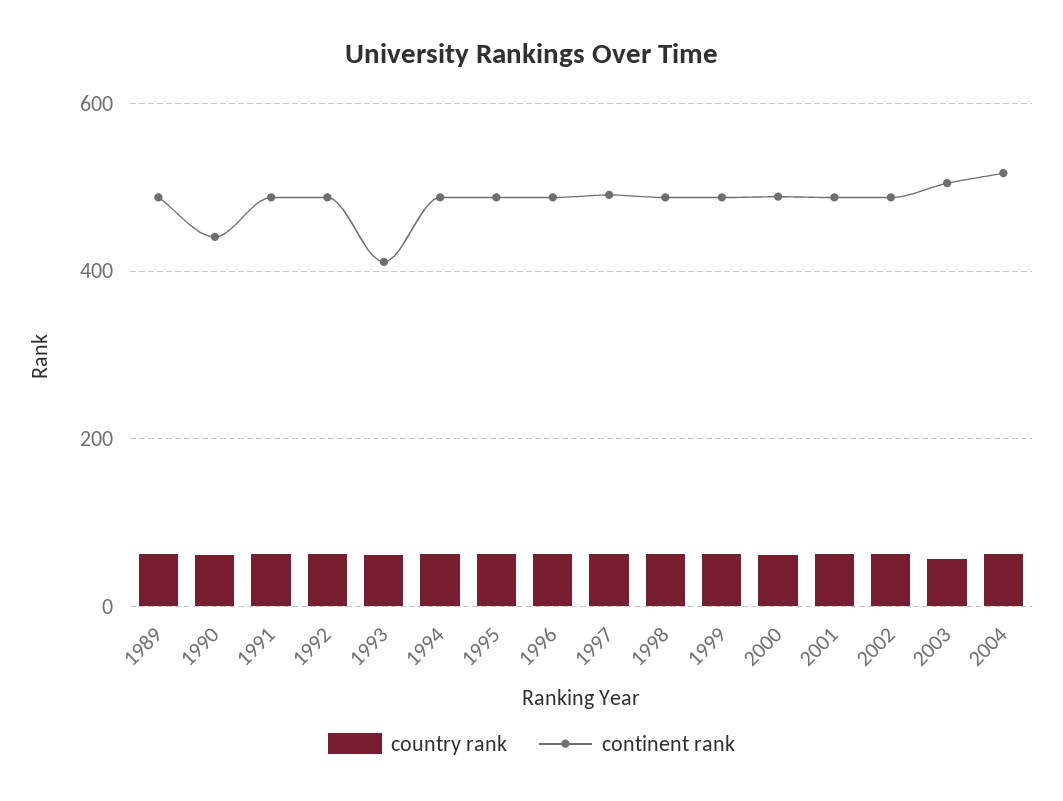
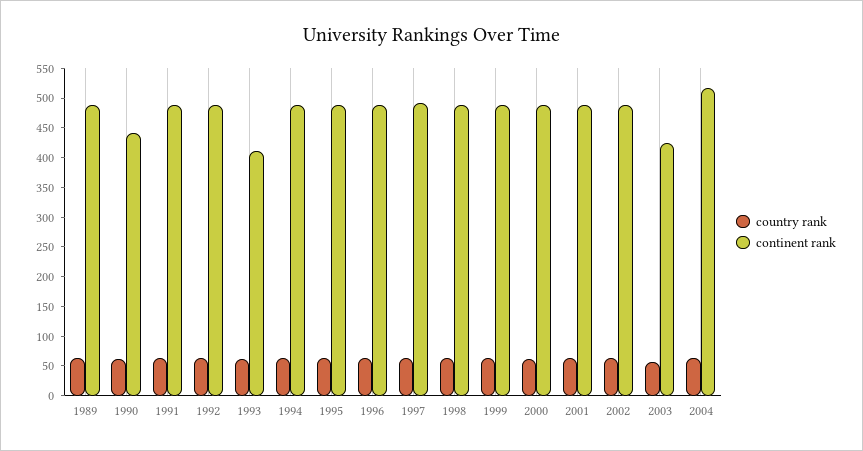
  {
    "country rank": {
      "1989": 60,
      "1990": 60,
      "1991": 60,
      "1992": 60,
      "1993": 60,
      "1994": 60,
      "1995": 60,
      "1996": 60,
      "1997": 60,
      "1998": 60,
      "1999": 60,
      "2000": 60,
      "2001": 60,
      "2002": 60,
      "2003": 60,
      "2004": 60
    },
    "continent rank": {
      "1989": 480,
      "1990": 440,
      "1991": 480,
      "1992": 480,
      "1993": 420,
      "1994": 480,
      "1995": 480,
      "1996": 480,
      "1997": 500,
      "1998": 480,
      "1999": 480,
      "2000": 480,
      "2001": 480,
      "2002": 480,
-     "2003": 500,
+     "2003": 425,
      "2004": 520
    }
  }

